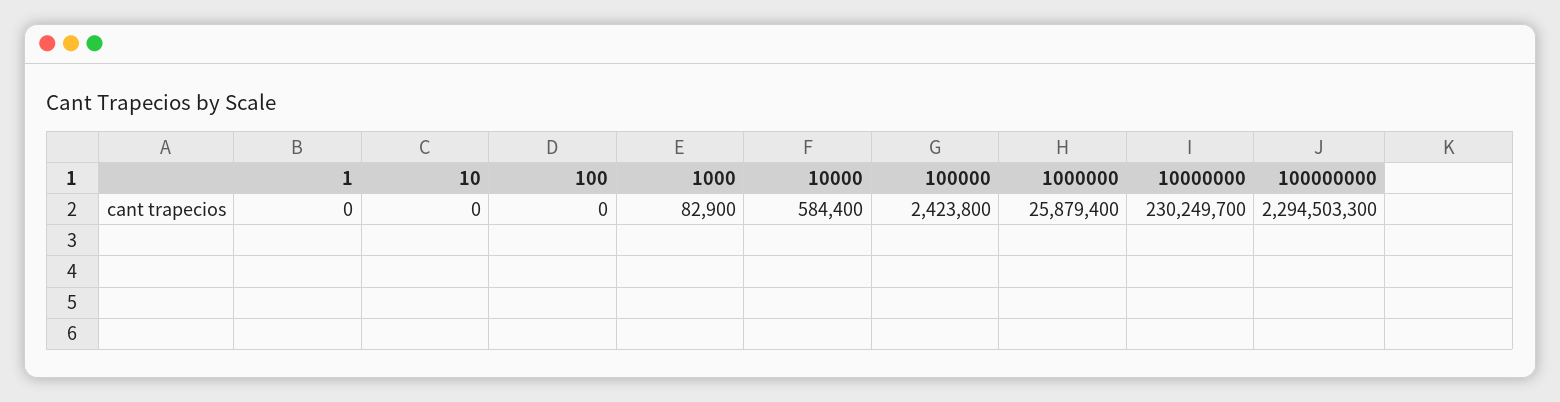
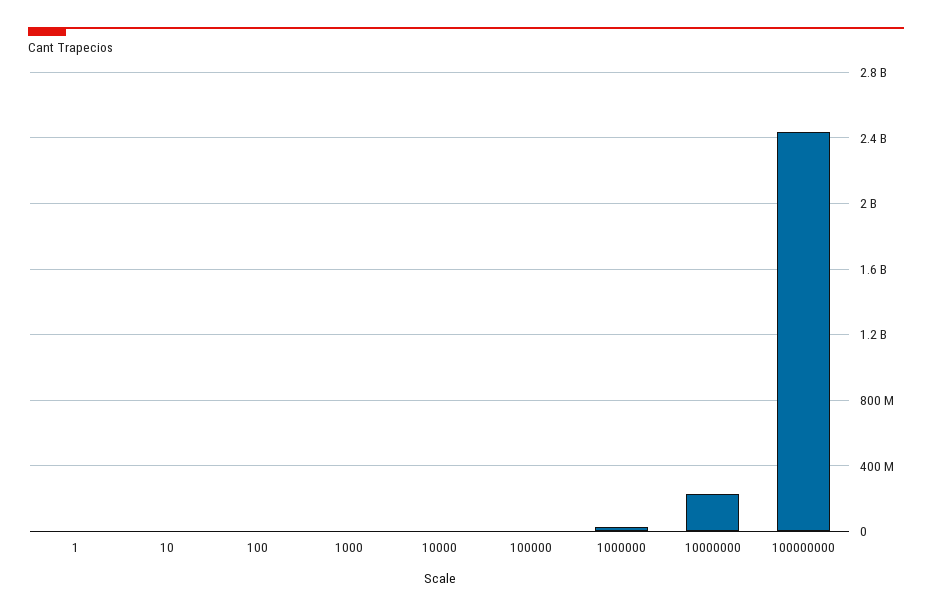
  {
    "1": 0,
    "10": 0,
    "100": 0,
    "1000": 82900,
    "10000": 584400,
    "100000": 2423800,
    "1000000": 25879400,
    "10000000": 230249700,
-   "100000000": 2294503300
+   "100000000": 2450000000
  }

